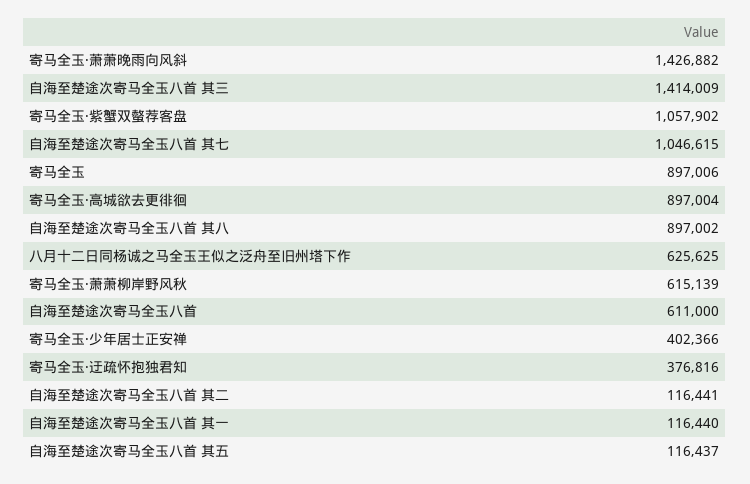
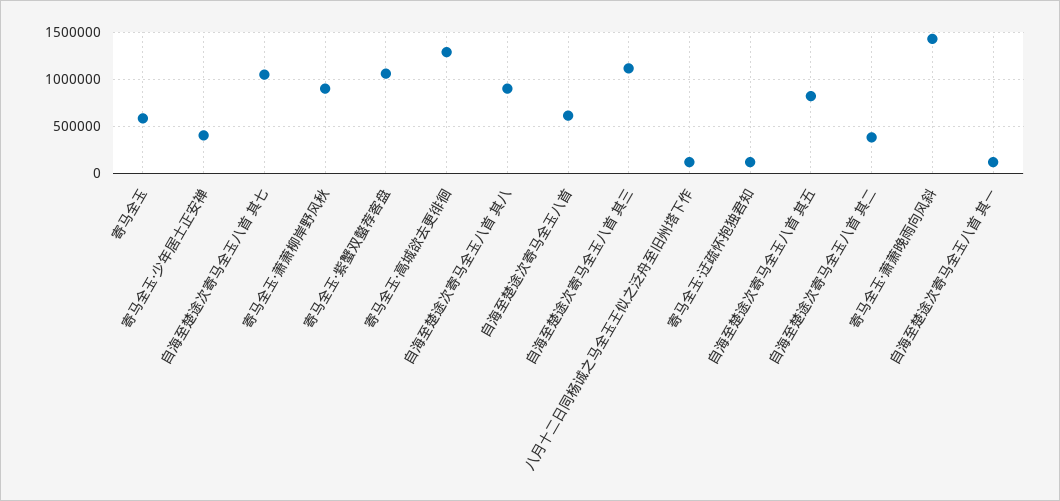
  {
    "寄马全玉·萧萧晚雨向风斜": 1426882,
-   "自海至楚途次寄马全玉八首 其三": 1414009,
+   "自海至楚途次寄马全玉八首 其三": 1100000,
    "寄马全玉·紫蟹双螫荐客盘": 1057902,
    "自海至楚途次寄马全玉八首 其七": 1046615,
-   "寄马全玉": 897006,
+   "寄马全玉": 600000,
-   "寄马全玉·高城欲去更徘徊": 897004,
+   "寄马全玉·高城欲去更徘徊": 1300000,
    "自海至楚途次寄马全玉八首 其八": 897002,
-   "八月十二日同杨诚之马全玉王似之泛舟至旧州塔下作": 625625,
+   "八月十二日同杨诚之马全玉王似之泛舟至旧州塔下作": 100000,
-   "寄马全玉·萧萧柳岸野风秋": 615139,
+   "寄马全玉·萧萧柳岸野风秋": 900000,
    "自海至楚途次寄马全玉八首": 611000,
    "寄马全玉·少年居士正安禅": 402366,
-   "寄马全玉·迂疏怀抱独君知": 376816,
+   "寄马全玉·迂疏怀抱独君知": 100000,
-   "自海至楚途次寄马全玉八首 其二": 116441,
+   "自海至楚途次寄马全玉八首 其二": 400000,
    "自海至楚途次寄马全玉八首 其一": 116440,
-   "自海至楚途次寄马全玉八首 其五": 116437
+   "自海至楚途次寄马全玉八首 其五": 800000
  }

